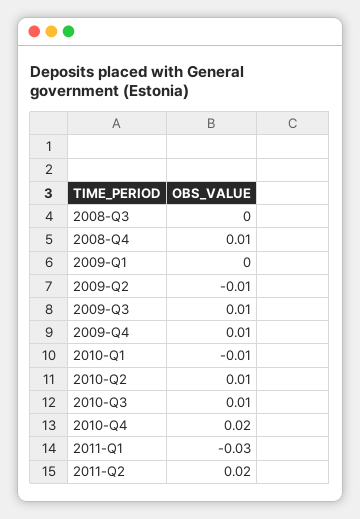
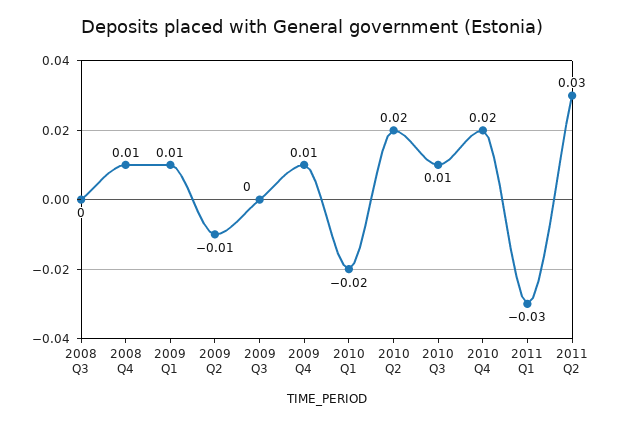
  {
    "2008-Q3": 0,
    "2008-Q4": 0.01,
-   "2009-Q1": 0,
+   "2009-Q1": 0.01,
    "2009-Q2": -0.01,
-   "2009-Q3": 0.01,
+   "2009-Q3": 0,
    "2009-Q4": 0.01,
-   "2010-Q1": -0.01,
+   "2010-Q1": -0.02,
-   "2010-Q2": 0.01,
+   "2010-Q2": 0.02,
    "2010-Q3": 0.01,
    "2010-Q4": 0.02,
    "2011-Q1": -0.03,
-   "2011-Q2": 0.02
+   "2011-Q2": 0.03
  }

